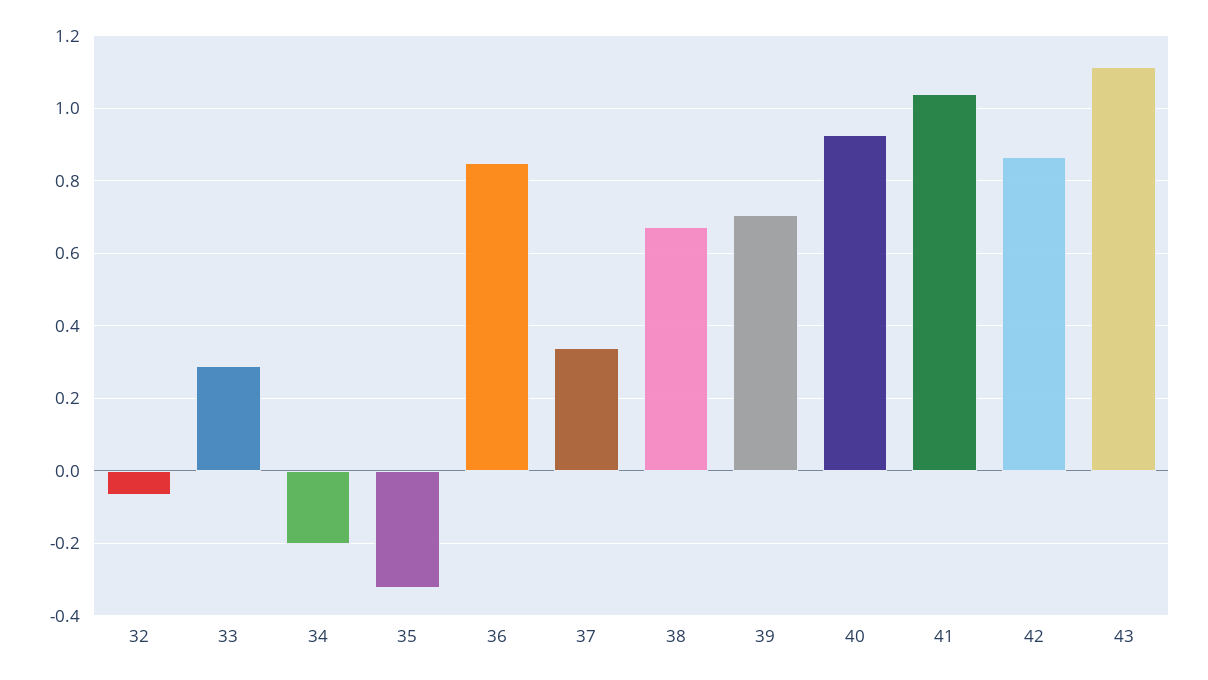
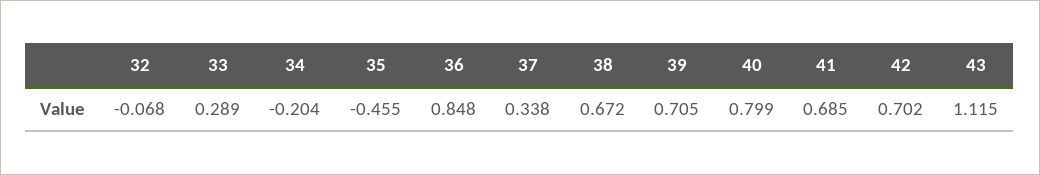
  {
    "32": -0.068,
    "33": 0.289,
    "34": -0.204,
-   "35": -0.32,
+   "35": -0.455,
    "36": 0.848,
    "37": 0.338,
    "38": 0.672,
    "39": 0.705,
-   "40": 0.92,
+   "40": 0.799,
-   "41": 1.04,
+   "41": 0.685,
-   "42": 0.86,
+   "42": 0.702,
    "43": 1.115
  }

